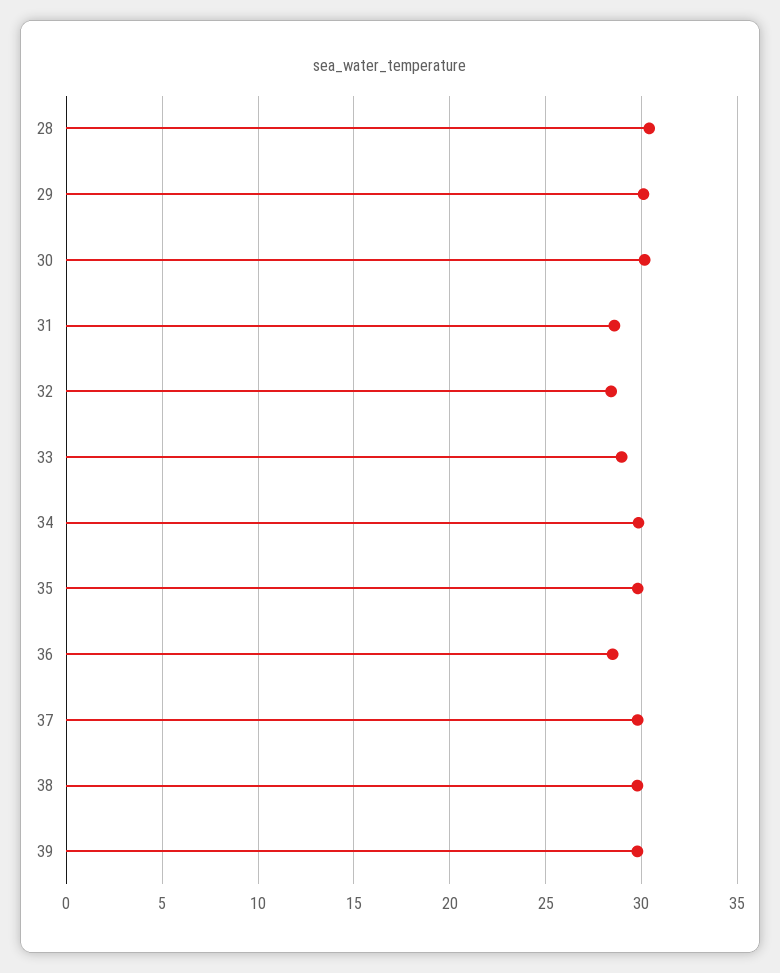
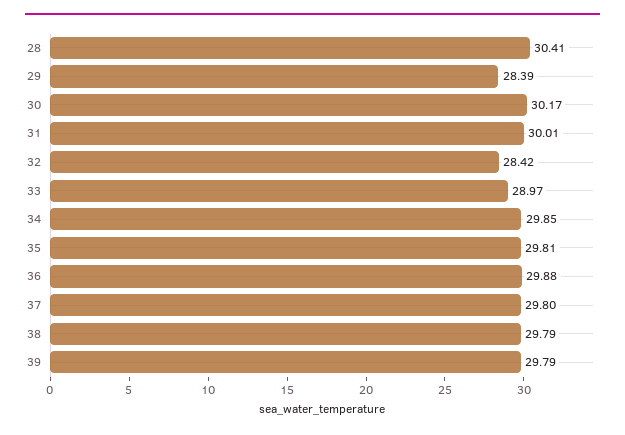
  {
    "28": 30.41,
-   "29": 30,
+   "29": 28.39,
    "30": 30.17,
-   "31": 28.5,
+   "31": 30.01,
    "32": 28.42,
    "33": 28.97,
    "34": 29.85,
    "35": 29.81,
-   "36": 28.5,
+   "36": 29.88,
    "37": 29.8,
    "38": 29.79,
    "39": 29.79
  }

